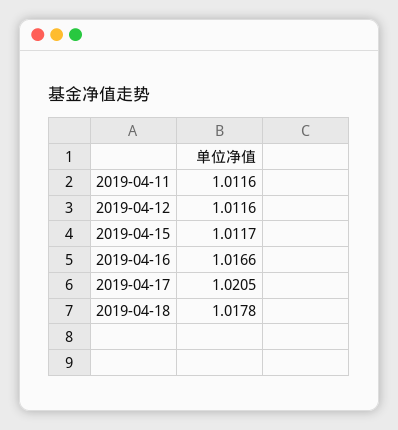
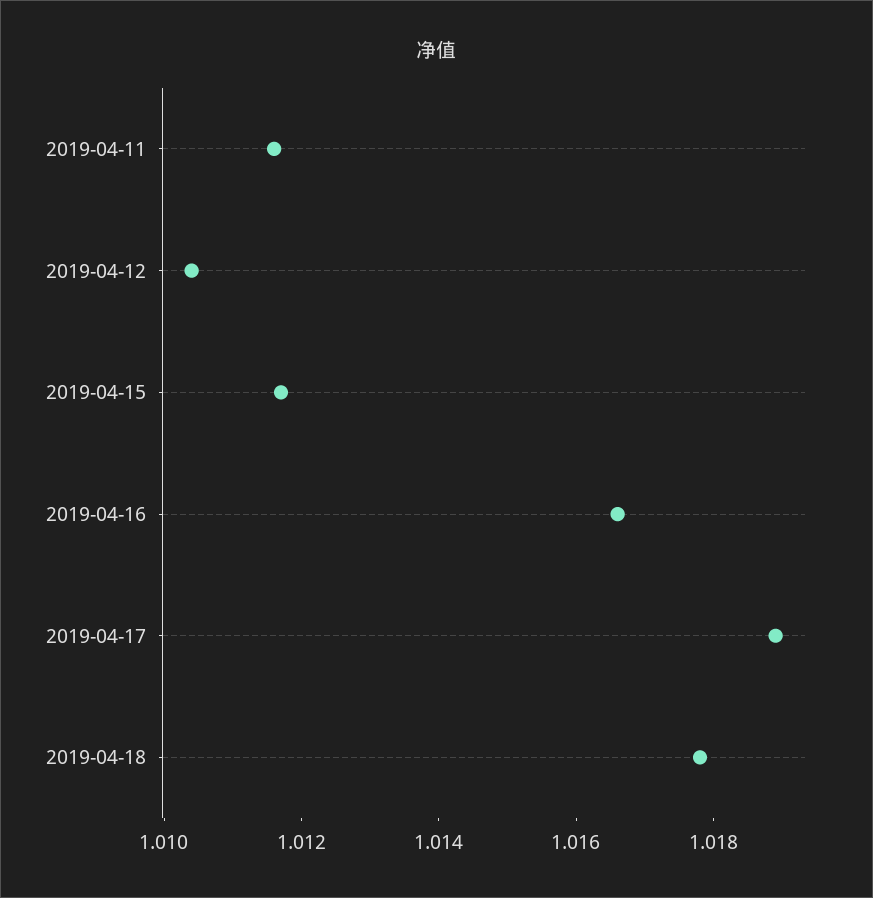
  {
    "2019-04-11": 1.0116,
-   "2019-04-12": 1.0116,
+   "2019-04-12": 1.0105,
    "2019-04-15": 1.0117,
    "2019-04-16": 1.0166,
-   "2019-04-17": 1.0205,
+   "2019-04-17": 1.019,
    "2019-04-18": 1.0178
  }

